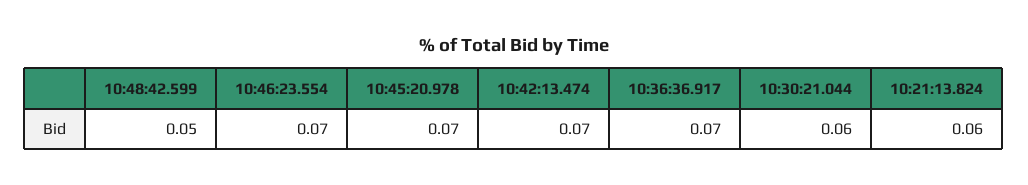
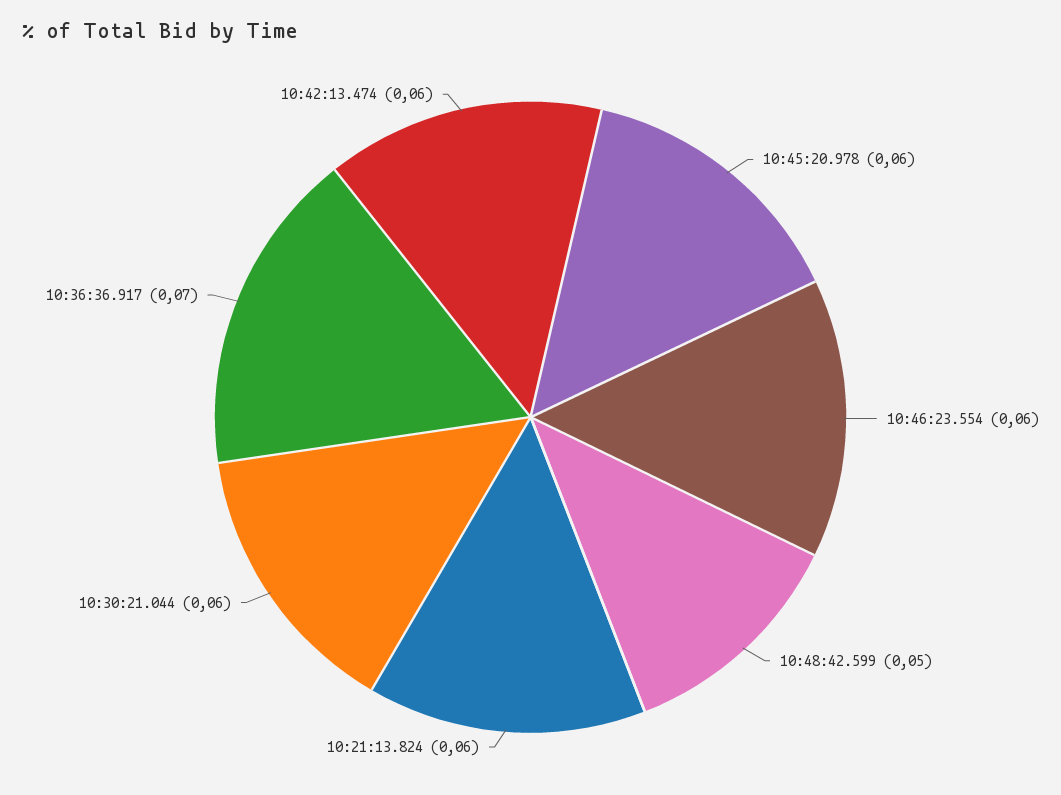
  {
    "10:48:42.599": 0.05,
-   "10:46:23.554": 0.07,
+   "10:46:23.554": 0.06,
-   "10:45:20.978": 0.07,
+   "10:45:20.978": 0.06,
-   "10:42:13.474": 0.07,
+   "10:42:13.474": 0.06,
    "10:36:36.917": 0.07,
    "10:30:21.044": 0.06,
    "10:21:13.824": 0.06
  }

